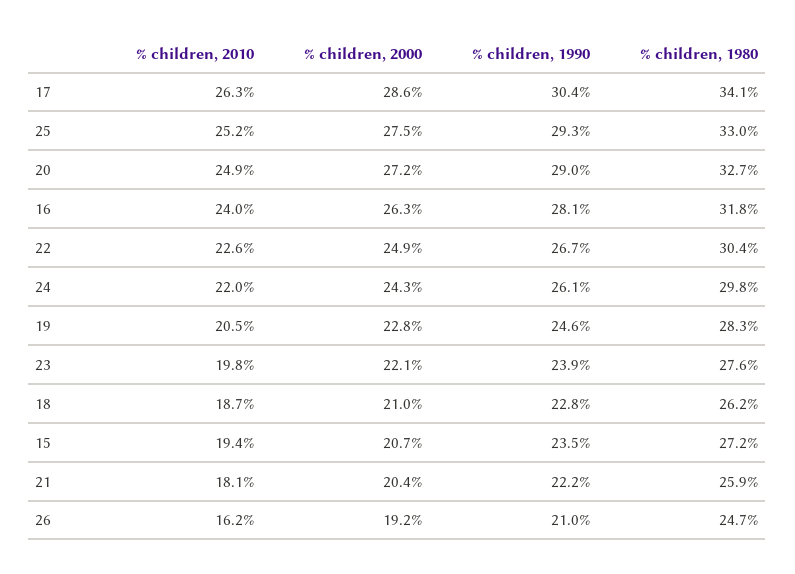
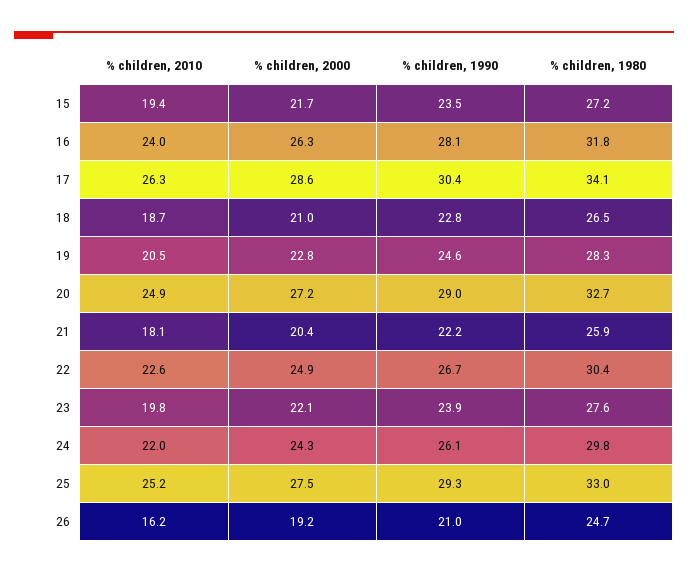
  {
    "% children, 2010": {
      "17": 26.3,
      "25": 25.2,
      "20": 24.9,
      "16": 24,
      "22": 22.6,
      "24": 22,
      "19": 20.5,
      "23": 19.8,
      "18": 18.7,
      "15": 19.4,
      "21": 18.1,
      "26": 16.2
    },
    "% children, 2000": {
      "17": 28.6,
      "25": 27.5,
      "20": 27.2,
      "16": 26.3,
      "22": 24.9,
      "24": 24.3,
      "19": 22.8,
      "23": 22.1,
      "18": 21,
-     "15": 20.7,
+     "15": 21.7,
      "21": 20.4,
      "26": 19.2
    },
    "% children, 1990": {
      "17": 30.4,
      "25": 29.3,
      "20": 29,
      "16": 28.1,
      "22": 26.7,
      "24": 26.1,
      "19": 24.6,
      "23": 23.9,
      "18": 22.8,
      "15": 23.5,
      "21": 22.2,
      "26": 21
    },
    "% children, 1980": {
      "17": 34.1,
      "25": 33,
      "20": 32.7,
      "16": 31.8,
      "22": 30.4,
      "24": 29.8,
      "19": 28.3,
      "23": 27.6,
-     "18": 26.2,
+     "18": 26.5,
      "15": 27.2,
      "21": 25.9,
      "26": 24.7
    }
  }

